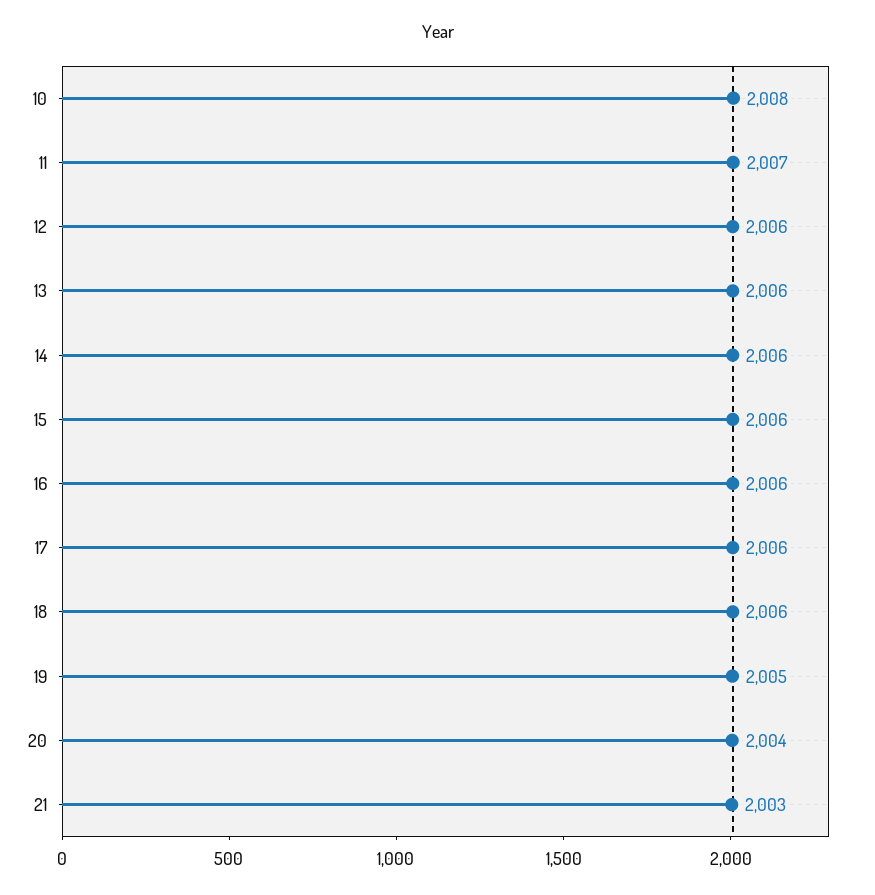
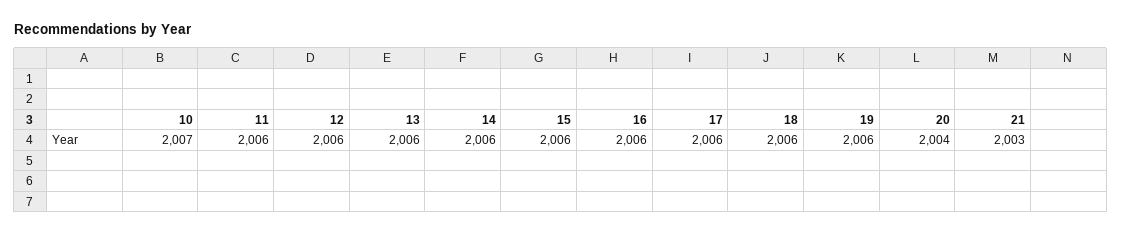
  {
-   "10": 2008,
+   "10": 2007,
-   "11": 2007,
+   "11": 2006,
    "12": 2006,
    "13": 2006,
    "14": 2006,
    "15": 2006,
    "16": 2006,
    "17": 2006,
    "18": 2006,
-   "19": 2005,
+   "19": 2006,
    "20": 2004,
    "21": 2003
  }

